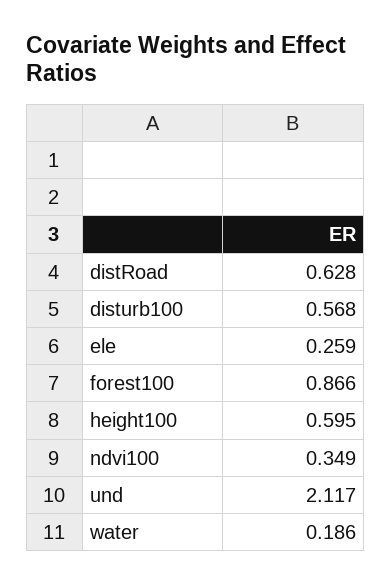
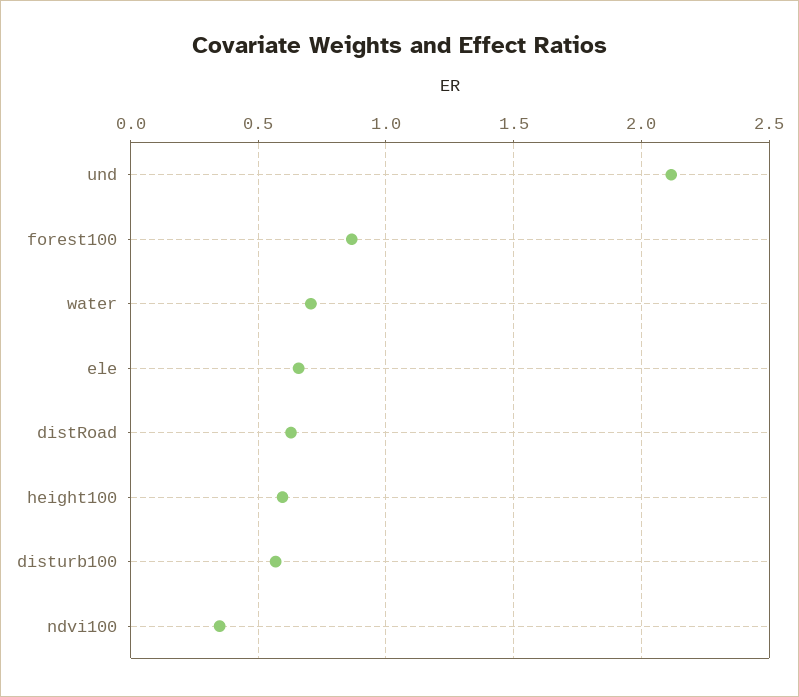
  {
    "distRoad": 0.628,
    "disturb100": 0.568,
-   "ele": 0.259,
+   "ele": 0.65,
    "forest100": 0.866,
    "height100": 0.595,
    "ndvi100": 0.349,
    "und": 2.117,
-   "water": 0.186
+   "water": 0.7
  }

